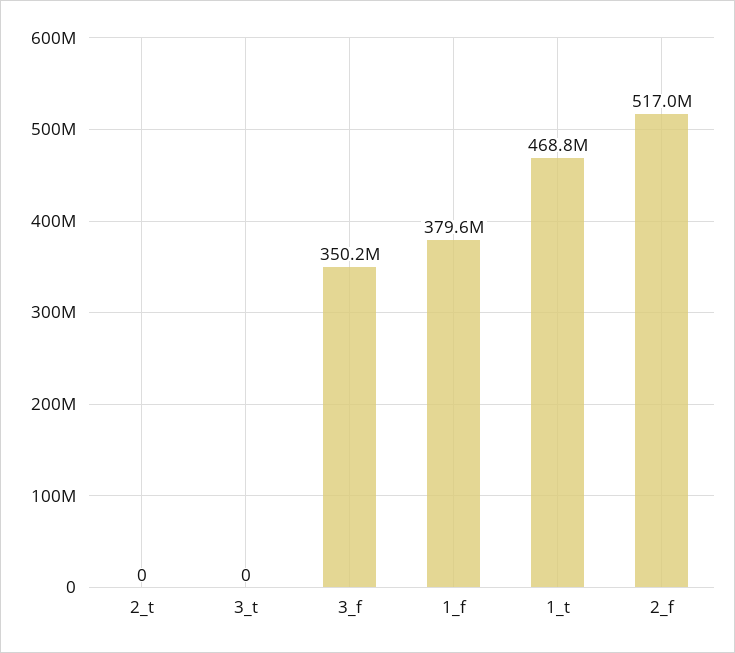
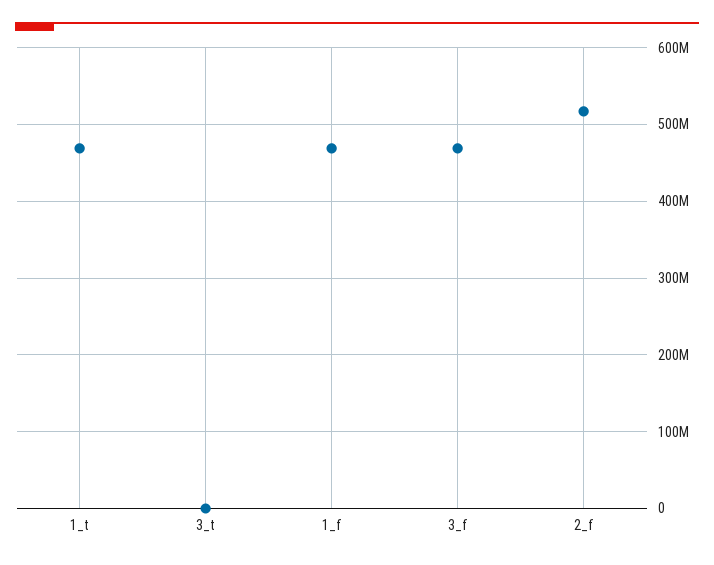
  {
-   "2_t": 0,
    "3_t": 0,
-   "3_f": 350200000,
+   "3_f": 470000000,
-   "1_f": 379600000,
+   "1_f": 470000000,
    "1_t": 468800000,
    "2_f": 517000000
  }

